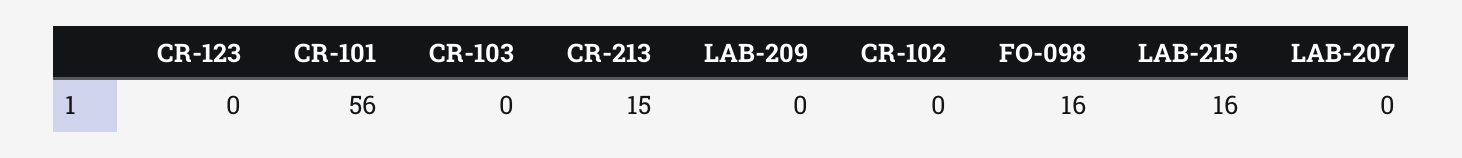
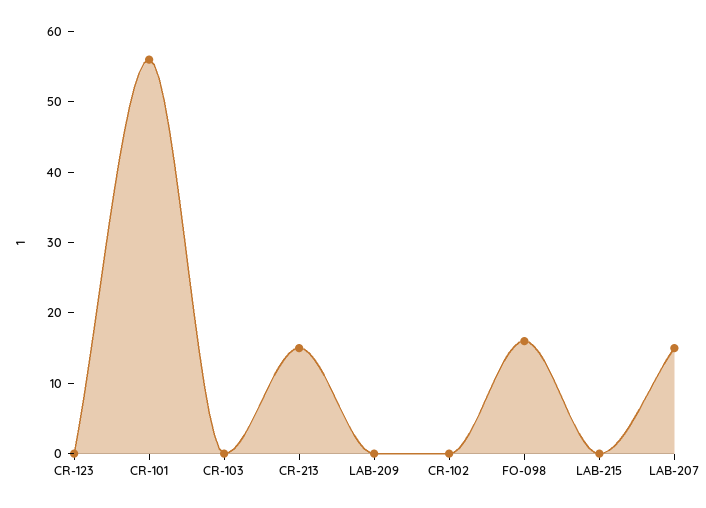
  {
    "CR-123": 0,
    "CR-101": 56,
    "CR-103": 0,
    "CR-213": 15,
    "LAB-209": 0,
    "CR-102": 0,
    "FO-098": 16,
-   "LAB-215": 16,
+   "LAB-215": 0,
-   "LAB-207": 0
+   "LAB-207": 15
  }

